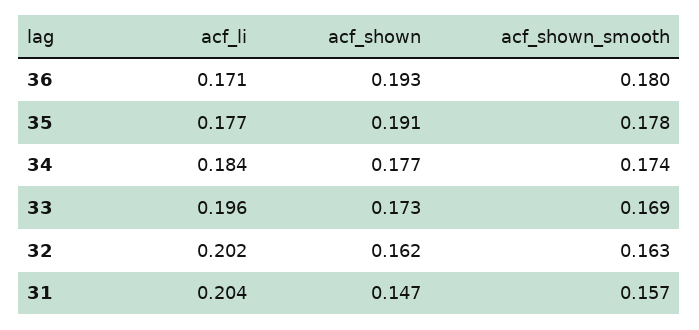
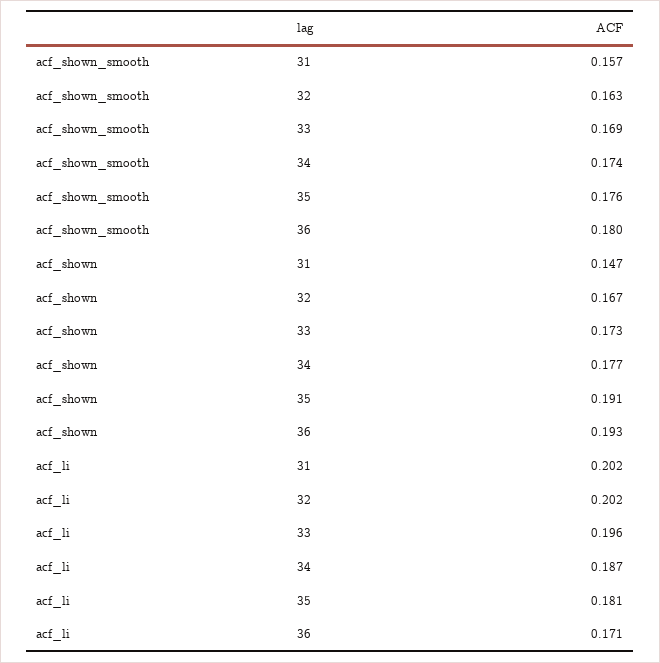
  {
    "acf_li": {
      "36": 0.171,
-     "35": 0.177,
+     "35": 0.181,
-     "34": 0.184,
+     "34": 0.187,
      "33": 0.196,
      "32": 0.202,
-     "31": 0.204
+     "31": 0.202
    },
    "acf_shown": {
      "36": 0.193,
      "35": 0.191,
      "34": 0.177,
      "33": 0.173,
-     "32": 0.162,
+     "32": 0.167,
      "31": 0.147
    },
    "acf_shown_smooth": {
      "36": 0.18,
-     "35": 0.178,
+     "35": 0.176,
      "34": 0.174,
      "33": 0.169,
      "32": 0.163,
      "31": 0.157
    }
  }

